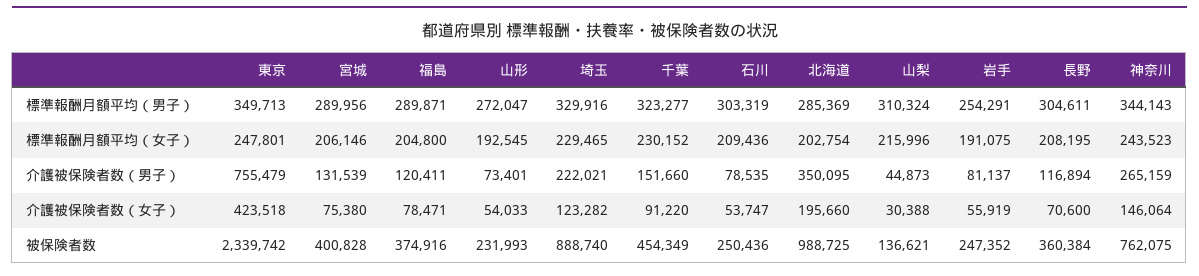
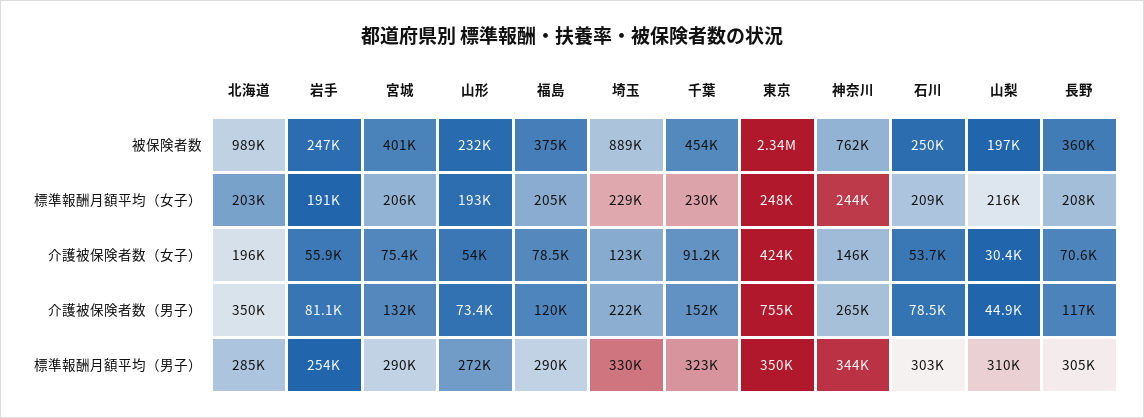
  {
    "東京": {
      "標準報酬月額平均（男子）": 349713,
      "標準報酬月額平均（女子）": 247801,
      "介護被保険者数（男子）": 755479,
      "介護被保険者数（女子）": 423518,
      "被保険者数": 2339742
    },
    "宮城": {
      "標準報酬月額平均（男子）": 289956,
      "標準報酬月額平均（女子）": 206146,
      "介護被保険者数（男子）": 131539,
      "介護被保険者数（女子）": 75380,
      "被保険者数": 400828
    },
    "福島": {
      "標準報酬月額平均（男子）": 289871,
      "標準報酬月額平均（女子）": 204800,
      "介護被保険者数（男子）": 120411,
      "介護被保険者数（女子）": 78471,
      "被保険者数": 374916
    },
    "山形": {
      "標準報酬月額平均（男子）": 272047,
      "標準報酬月額平均（女子）": 192545,
      "介護被保険者数（男子）": 73401,
      "介護被保険者数（女子）": 54033,
      "被保険者数": 231993
    },
    "埼玉": {
      "標準報酬月額平均（男子）": 329916,
      "標準報酬月額平均（女子）": 229465,
      "介護被保険者数（男子）": 222021,
      "介護被保険者数（女子）": 123282,
      "被保険者数": 888740
    },
    "千葉": {
      "標準報酬月額平均（男子）": 323277,
      "標準報酬月額平均（女子）": 230152,
      "介護被保険者数（男子）": 151660,
      "介護被保険者数（女子）": 91220,
      "被保険者数": 454349
    },
    "石川": {
      "標準報酬月額平均（男子）": 303319,
      "標準報酬月額平均（女子）": 209436,
      "介護被保険者数（男子）": 78535,
      "介護被保険者数（女子）": 53747,
      "被保険者数": 250436
    },
    "北海道": {
      "標準報酬月額平均（男子）": 285369,
      "標準報酬月額平均（女子）": 202754,
      "介護被保険者数（男子）": 350095,
      "介護被保険者数（女子）": 195660,
      "被保険者数": 988725
    },
    "山梨": {
      "標準報酬月額平均（男子）": 310324,
      "標準報酬月額平均（女子）": 215996,
      "介護被保険者数（男子）": 44873,
      "介護被保険者数（女子）": 30388,
-     "被保険者数": 136621
+     "被保険者数": 197000
    },
    "岩手": {
      "標準報酬月額平均（男子）": 254291,
      "標準報酬月額平均（女子）": 191075,
      "介護被保険者数（男子）": 81137,
      "介護被保険者数（女子）": 55919,
      "被保険者数": 247352
    },
    "長野": {
      "標準報酬月額平均（男子）": 304611,
      "標準報酬月額平均（女子）": 208195,
      "介護被保険者数（男子）": 116894,
      "介護被保険者数（女子）": 70600,
      "被保険者数": 360384
    },
    "神奈川": {
      "標準報酬月額平均（男子）": 344143,
      "標準報酬月額平均（女子）": 243523,
      "介護被保険者数（男子）": 265159,
      "介護被保険者数（女子）": 146064,
      "被保険者数": 762075
    }
  }

